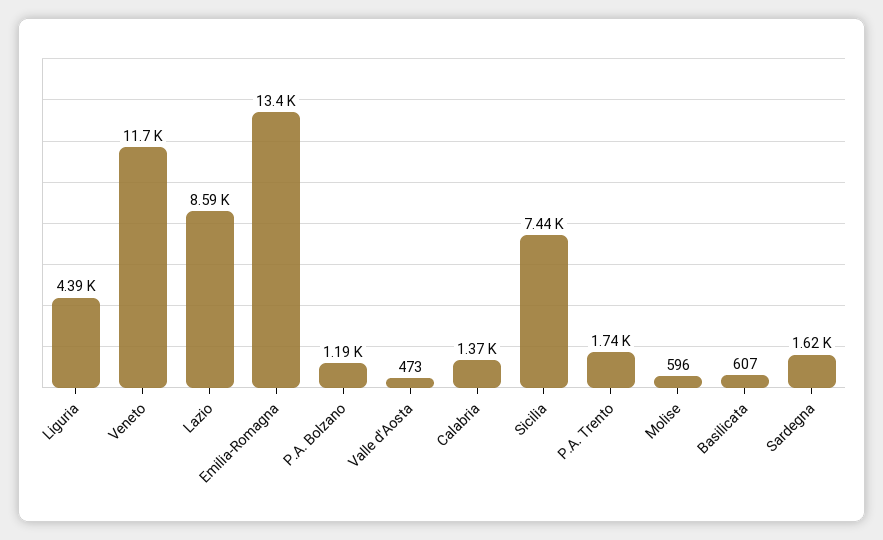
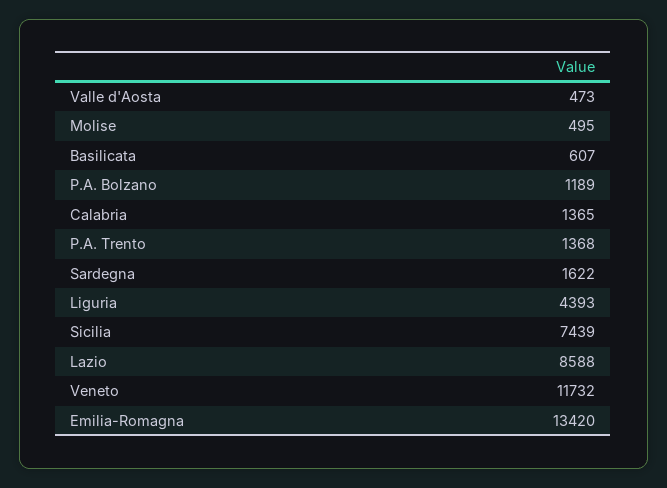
  {
    "Liguria": 4393,
    "Veneto": 11732,
    "Lazio": 8588,
    "Emilia-Romagna": 13420,
    "P.A. Bolzano": 1189,
    "Valle d'Aosta": 473,
    "Calabria": 1365,
    "Sicilia": 7439,
-   "P.A. Trento": 1740,
+   "P.A. Trento": 1368,
-   "Molise": 596,
+   "Molise": 495,
    "Basilicata": 607,
    "Sardegna": 1622
  }

